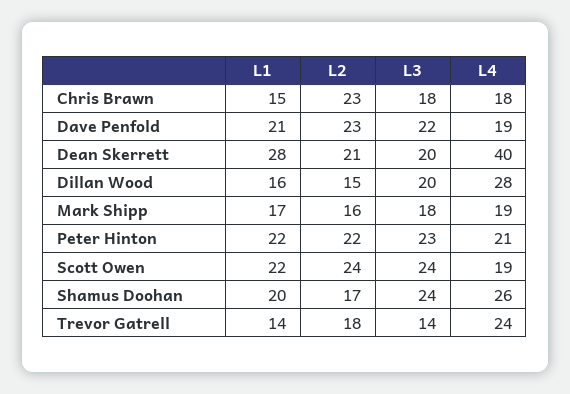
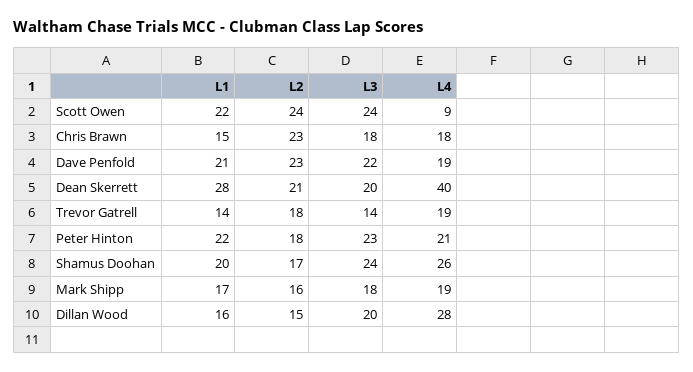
  {
    "L1": {
      "Chris Brawn": 15,
      "Dave Penfold": 21,
      "Dean Skerrett": 28,
      "Dillan Wood": 16,
      "Mark Shipp": 17,
      "Peter Hinton": 22,
      "Scott Owen": 22,
      "Shamus Doohan": 20,
      "Trevor Gatrell": 14
    },
    "L2": {
      "Chris Brawn": 23,
      "Dave Penfold": 23,
      "Dean Skerrett": 21,
      "Dillan Wood": 15,
      "Mark Shipp": 16,
-     "Peter Hinton": 22,
+     "Peter Hinton": 18,
      "Scott Owen": 24,
      "Shamus Doohan": 17,
      "Trevor Gatrell": 18
    },
    "L3": {
      "Chris Brawn": 18,
      "Dave Penfold": 22,
      "Dean Skerrett": 20,
      "Dillan Wood": 20,
      "Mark Shipp": 18,
      "Peter Hinton": 23,
      "Scott Owen": 24,
      "Shamus Doohan": 24,
      "Trevor Gatrell": 14
    },
    "L4": {
      "Chris Brawn": 18,
      "Dave Penfold": 19,
      "Dean Skerrett": 40,
      "Dillan Wood": 28,
      "Mark Shipp": 19,
      "Peter Hinton": 21,
-     "Scott Owen": 19,
+     "Scott Owen": 9,
      "Shamus Doohan": 26,
-     "Trevor Gatrell": 24
+     "Trevor Gatrell": 19
    }
  }

